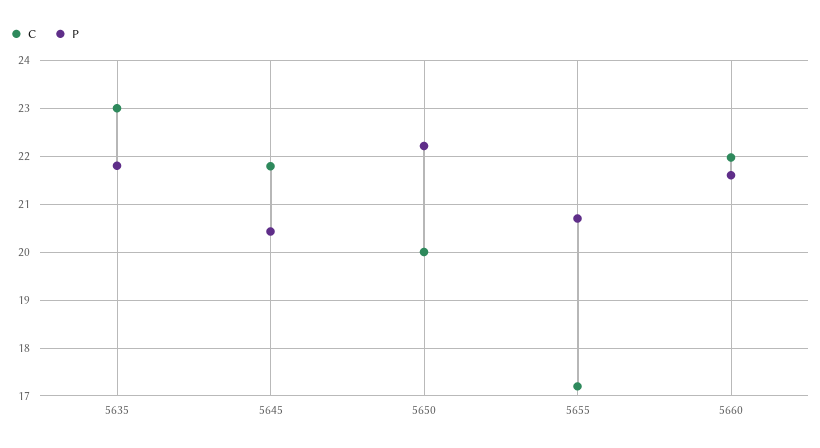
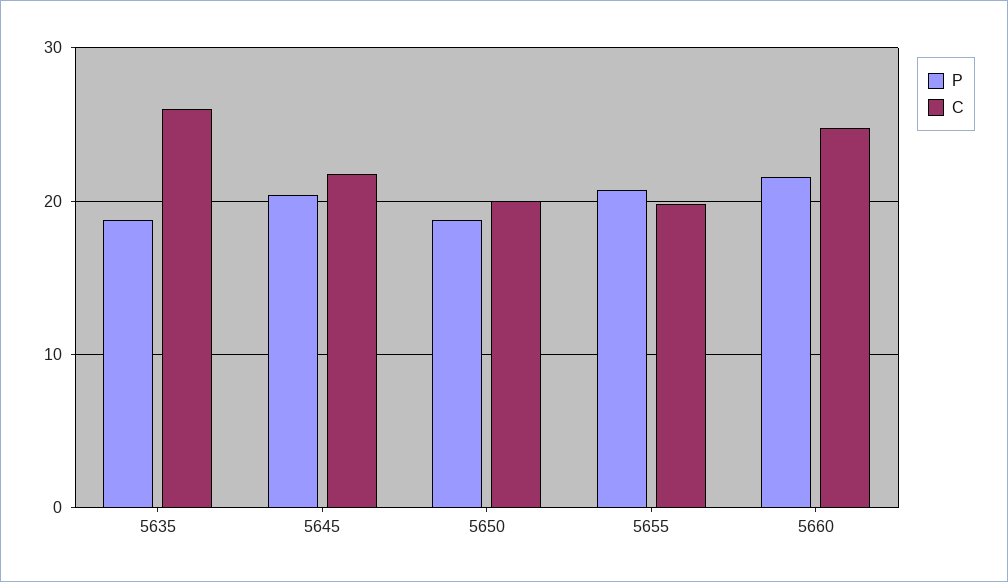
  {
    "C": {
-     "5635": 23,
+     "5635": 26,
      "5645": 21.8,
      "5650": 20,
-     "5655": 17.2,
+     "5655": 20,
-     "5660": 22
+     "5660": 25
    },
    "P": {
-     "5635": 21.8,
+     "5635": 19,
      "5645": 20.4,
-     "5650": 22.2,
+     "5650": 19,
      "5655": 20.8,
      "5660": 21.6
    }
  }

